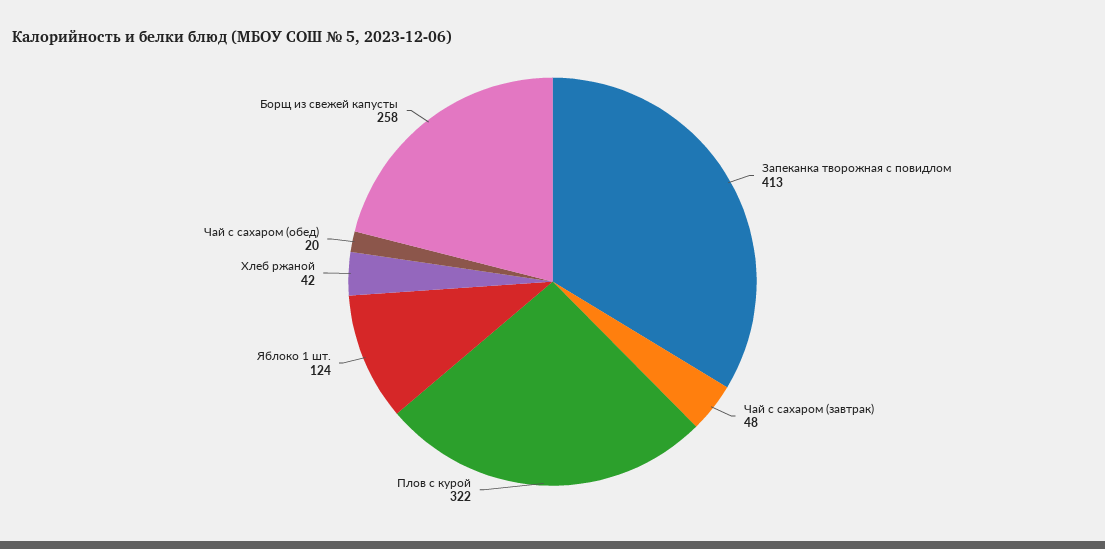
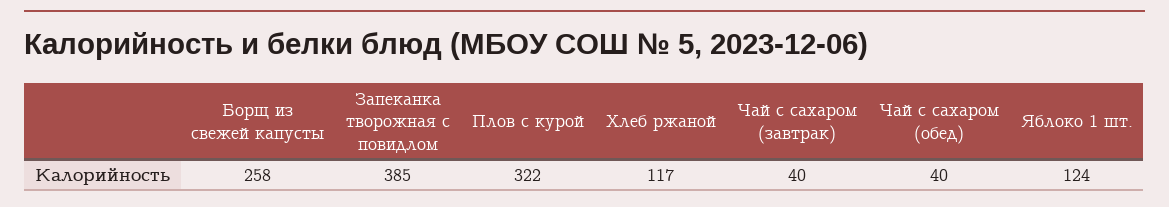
  {
-   "Запеканка творожная с повидлом": 413,
+   "Запеканка творожная с повидлом": 385,
-   "Чай с сахаром (завтрак)": 48,
+   "Чай с сахаром (завтрак)": 40,
    "Плов с курой": 322,
    "Яблоко 1 шт.": 124,
-   "Хлеб ржаной": 42,
+   "Хлеб ржаной": 117,
-   "Чай с сахаром (обед)": 20,
+   "Чай с сахаром (обед)": 40,
    "Борщ из свежей капусты": 258
  }

